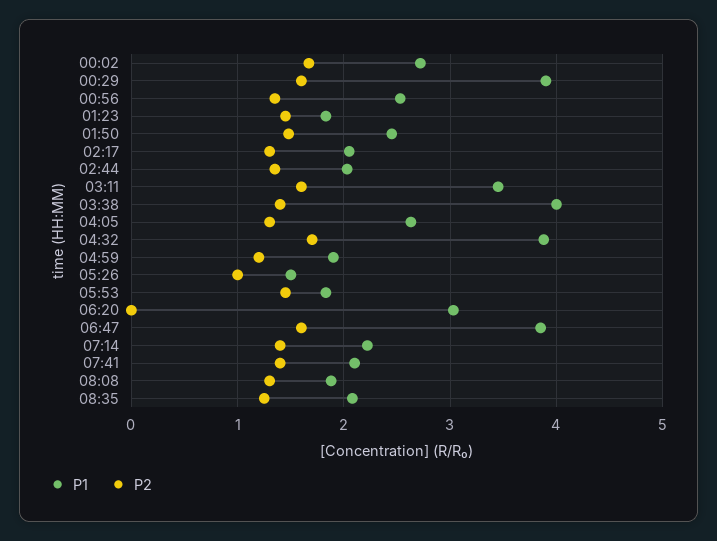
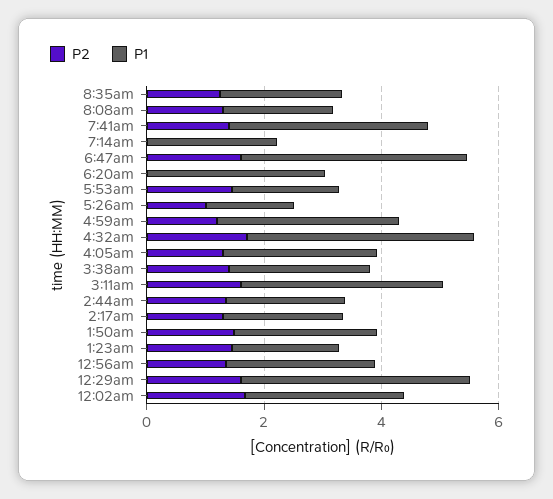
  {
    "P1": {
      "00:02": 2.7,
      "00:29": 3.9,
      "00:56": 2.5,
      "01:23": 1.8,
      "01:50": 2.5,
      "02:17": 2.1,
      "02:44": 2,
      "03:11": 3.5,
-     "03:38": 4,
+     "03:38": 2.5,
      "04:05": 2.6,
      "04:32": 3.9,
-     "04:59": 1.9,
+     "04:59": 3,
      "05:26": 1.5,
      "05:53": 1.8,
      "06:20": 3,
      "06:47": 3.9,
      "07:14": 2.2,
-     "07:41": 2.1,
+     "07:41": 3.5,
      "08:08": 1.9,
      "08:35": 2.1
    },
    "P2": {
      "00:02": 1.7,
      "00:29": 1.6,
      "00:56": 1.4,
      "01:23": 1.5,
      "01:50": 1.5,
      "02:17": 1.3,
      "02:44": 1.4,
      "03:11": 1.6,
      "03:38": 1.4,
      "04:05": 1.3,
      "04:32": 1.7,
      "04:59": 1.2,
      "05:26": 1,
      "05:53": 1.5,
      "06:20": 0,
      "06:47": 1.6,
-     "07:14": 1.4,
+     "07:14": 0,
      "07:41": 1.4,
      "08:08": 1.3,
      "08:35": 1.3
    }
  }

